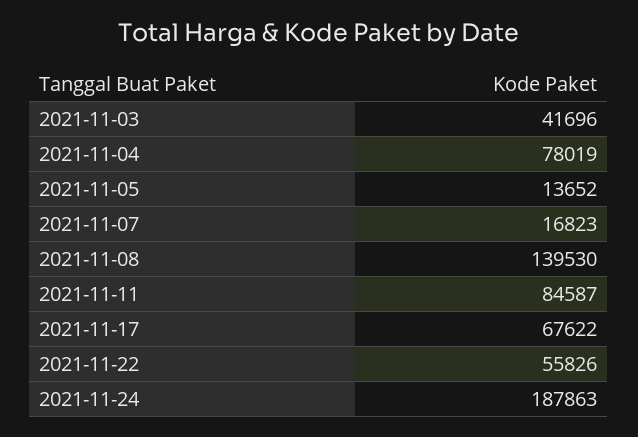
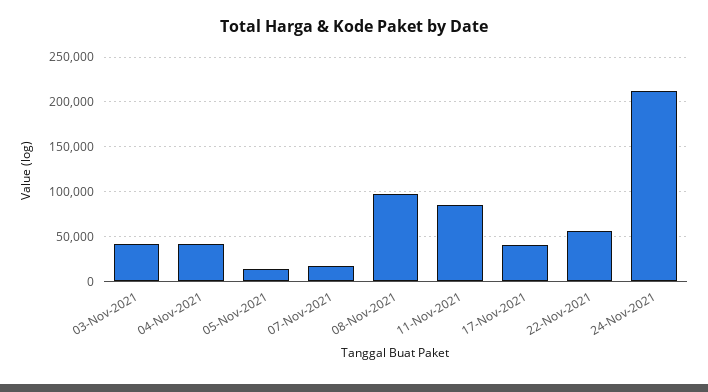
  {
    "2021-11-03": 41696,
-   "2021-11-04": 78019,
+   "2021-11-04": 40000,
    "2021-11-05": 13652,
    "2021-11-07": 16823,
-   "2021-11-08": 139530,
+   "2021-11-08": 100000,
    "2021-11-11": 84587,
-   "2021-11-17": 67622,
+   "2021-11-17": 40000,
    "2021-11-22": 55826,
-   "2021-11-24": 187863
+   "2021-11-24": 210000
  }

